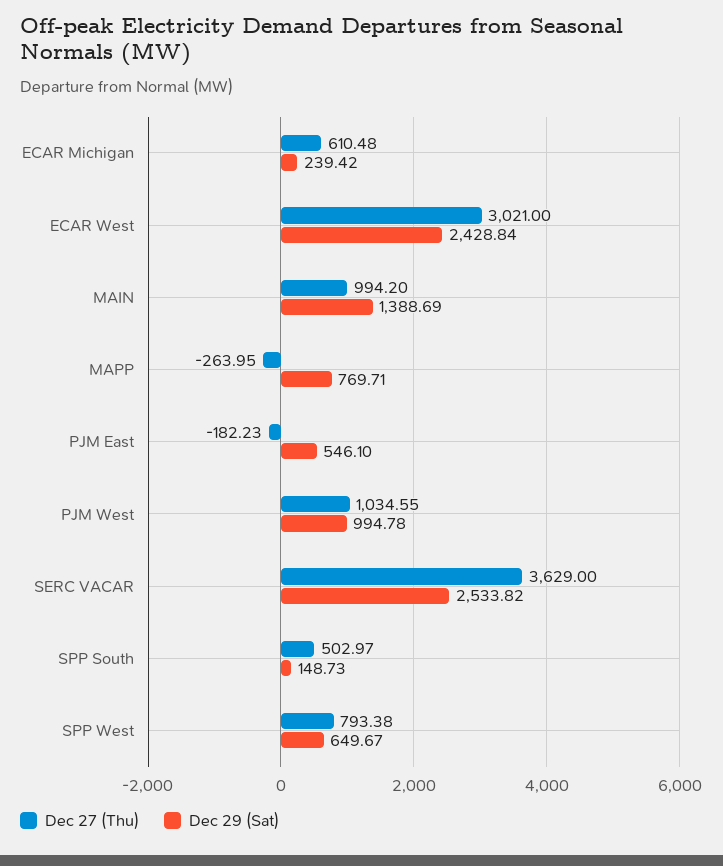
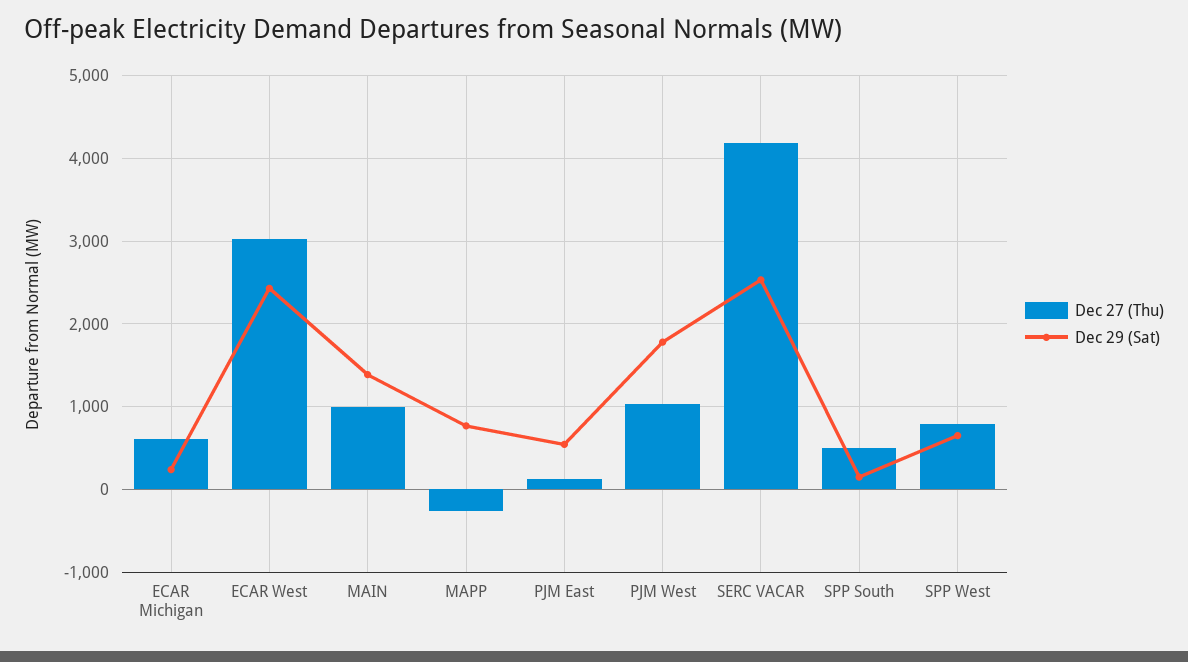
  {
    "Dec 27 (Thu)": {
      "ECAR Michigan": 610.48,
      "ECAR West": 3021,
      "MAIN": 994.2,
      "MAPP": -263.95,
-     "PJM East": -182.23,
+     "PJM East": 100,
      "PJM West": 1034.55,
-     "SERC VACAR": 3629,
+     "SERC VACAR": 4200,
      "SPP South": 502.97,
      "SPP West": 793.38
    },
    "Dec 29 (Sat)": {
      "ECAR Michigan": 239.42,
      "ECAR West": 2428.84,
      "MAIN": 1388.69,
      "MAPP": 769.71,
      "PJM East": 546.1,
-     "PJM West": 994.78,
+     "PJM West": 1800,
      "SERC VACAR": 2533.82,
      "SPP South": 148.73,
      "SPP West": 649.67
    }
  }

